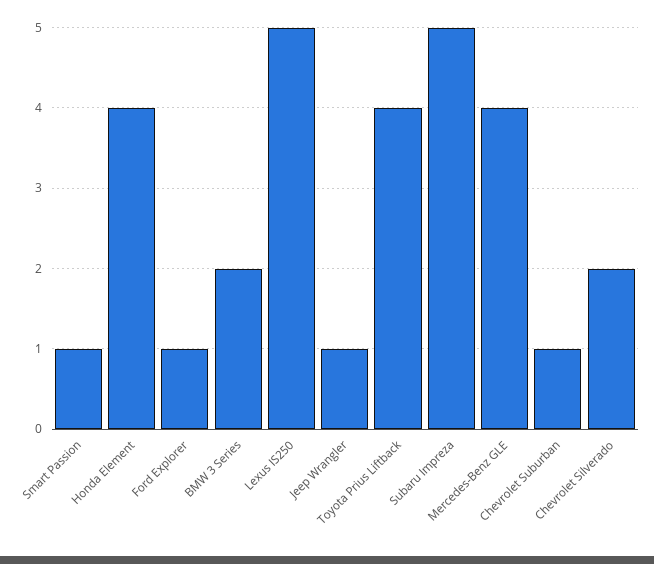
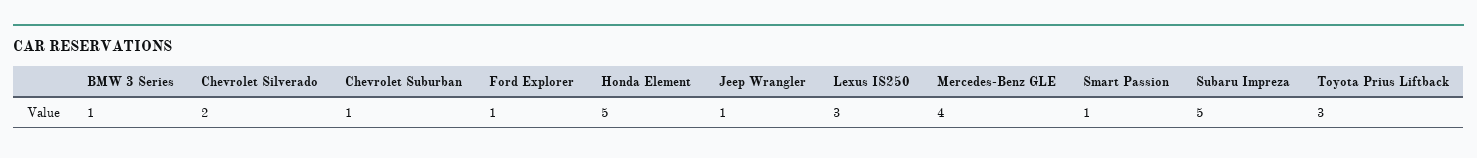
  {
    "Smart Passion": 1,
-   "Honda Element": 4,
+   "Honda Element": 5,
    "Ford Explorer": 1,
-   "BMW 3 Series": 2,
+   "BMW 3 Series": 1,
-   "Lexus IS250": 5,
+   "Lexus IS250": 3,
    "Jeep Wrangler": 1,
-   "Toyota Prius Liftback": 4,
+   "Toyota Prius Liftback": 3,
    "Subaru Impreza": 5,
    "Mercedes-Benz GLE": 4,
    "Chevrolet Suburban": 1,
    "Chevrolet Silverado": 2
  }

